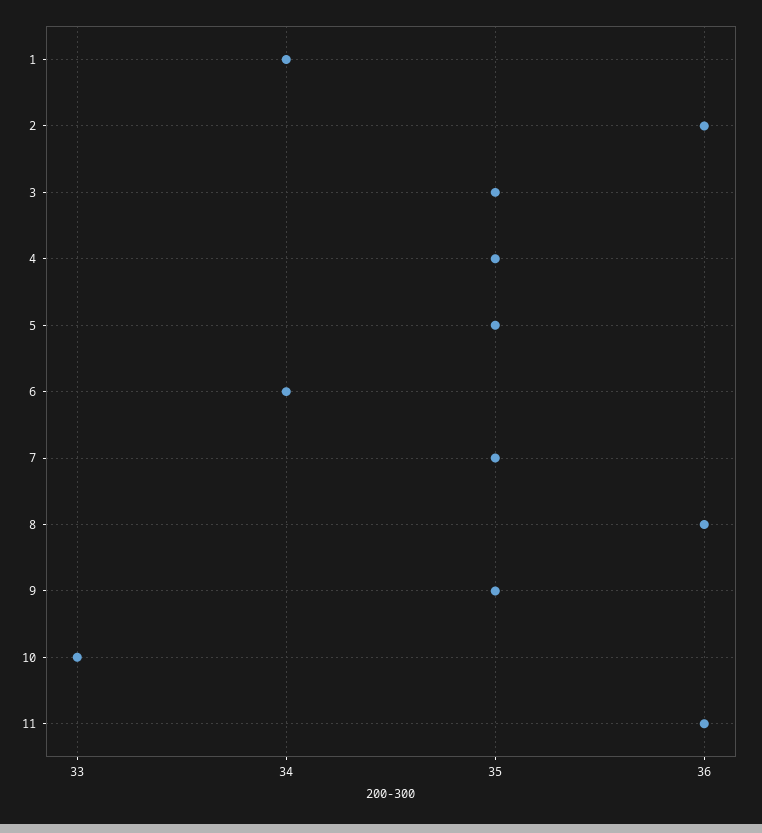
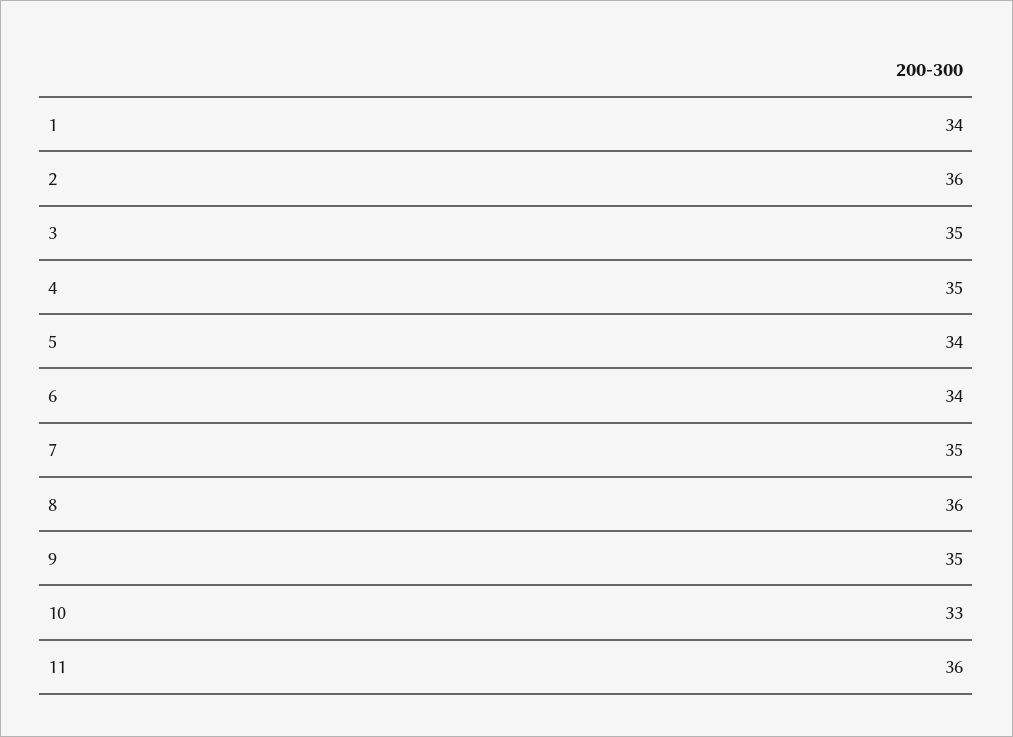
  {
    "1": 34,
    "2": 36,
    "3": 35,
    "4": 35,
-   "5": 35,
+   "5": 34,
    "6": 34,
    "7": 35,
    "8": 36,
    "9": 35,
    "10": 33,
    "11": 36
  }

